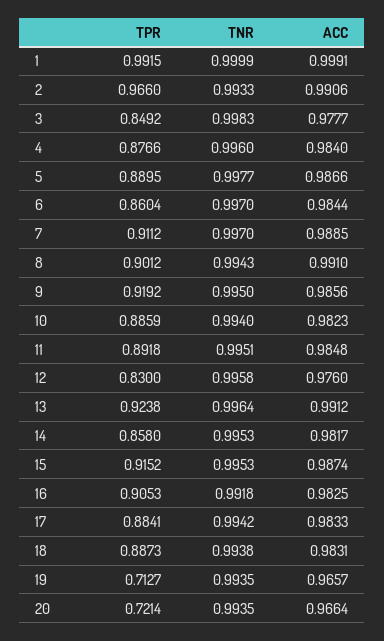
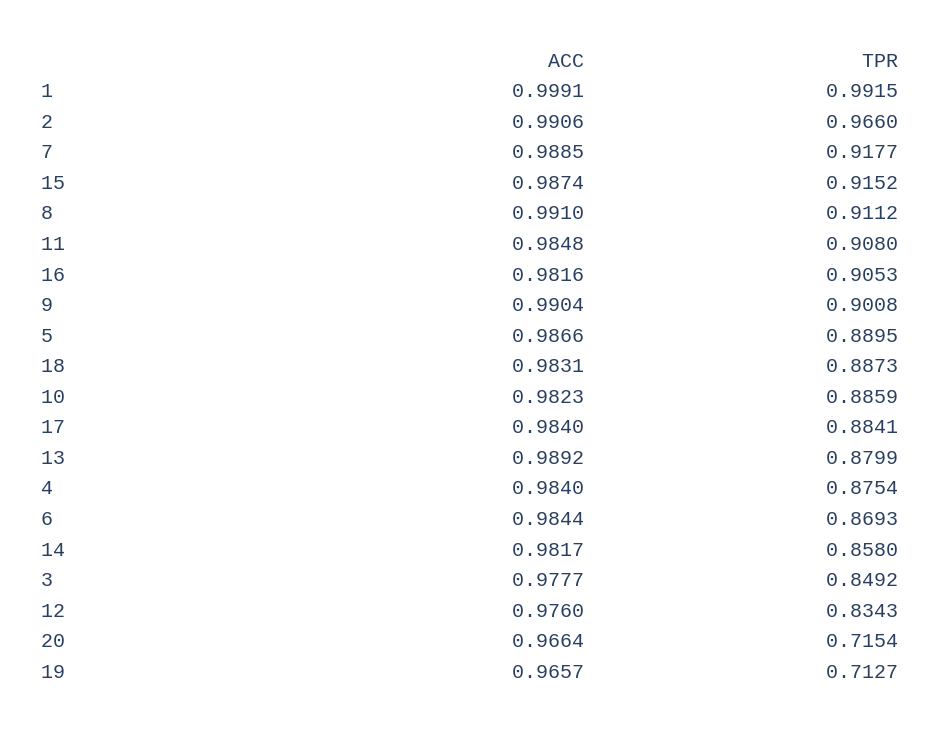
  {
    "TPR": {
      "1": 0.9915,
      "2": 0.966,
      "3": 0.8492,
-     "4": 0.8766,
+     "4": 0.8754,
      "5": 0.8895,
-     "6": 0.8604,
+     "6": 0.8693,
-     "7": 0.9112,
+     "7": 0.9177,
-     "8": 0.9012,
+     "8": 0.9112,
-     "9": 0.9192,
+     "9": 0.9008,
      "10": 0.8859,
-     "11": 0.8918,
+     "11": 0.908,
-     "12": 0.83,
+     "12": 0.8343,
-     "13": 0.9238,
+     "13": 0.8799,
      "14": 0.858,
      "15": 0.9152,
      "16": 0.9053,
      "17": 0.8841,
      "18": 0.8873,
      "19": 0.7127,
-     "20": 0.7214
+     "20": 0.7154
    },
-   "TNR": {
-     "1": 0.9999,
-     "2": 0.9933,
-     "3": 0.9983,
-     "4": 0.996,
-     "5": 0.9977,
-     "6": 0.997,
-     "7": 0.997,
-     "8": 0.9943,
-     "9": 0.995,
-     "10": 0.994,
-     "11": 0.9951,
-     "12": 0.9958,
-     "13": 0.9964,
-     "14": 0.9953,
-     "15": 0.9953,
-     "16": 0.9918,
-     "17": 0.9942,
-     "18": 0.9938,
-     "19": 0.9935,
-     "20": 0.9935
-   },
    "ACC": {
      "1": 0.9991,
      "2": 0.9906,
      "3": 0.9777,
      "4": 0.984,
      "5": 0.9866,
      "6": 0.9844,
      "7": 0.9885,
      "8": 0.991,
-     "9": 0.9856,
+     "9": 0.9904,
      "10": 0.9823,
      "11": 0.9848,
      "12": 0.976,
-     "13": 0.9912,
+     "13": 0.9892,
      "14": 0.9817,
      "15": 0.9874,
-     "16": 0.9825,
+     "16": 0.9816,
-     "17": 0.9833,
+     "17": 0.984,
      "18": 0.9831,
      "19": 0.9657,
      "20": 0.9664
    }
  }

